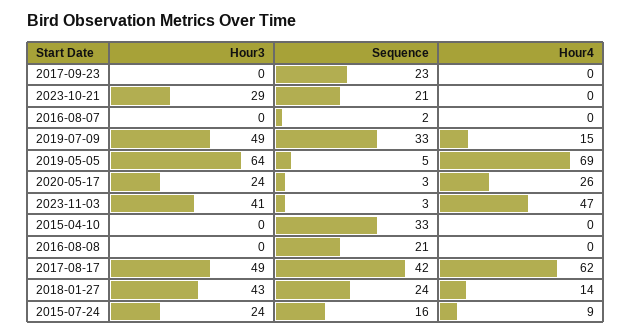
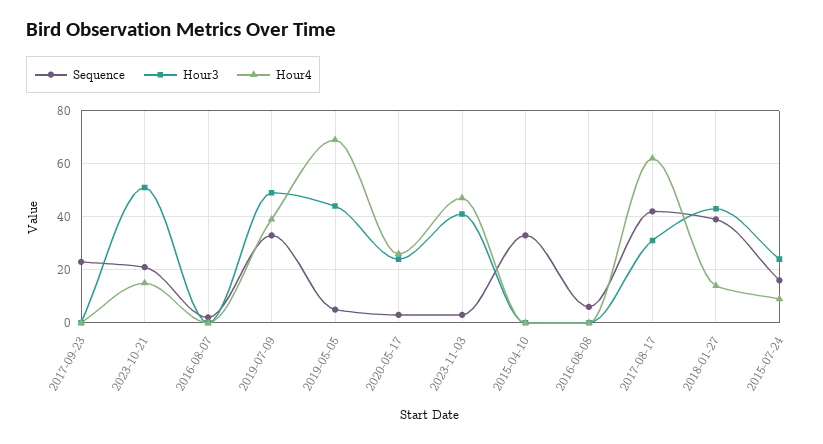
  {
    "Hour3": {
      "2017-09-23": 0,
-     "2023-10-21": 29,
+     "2023-10-21": 50,
      "2016-08-07": 0,
      "2019-07-09": 49,
-     "2019-05-05": 64,
+     "2019-05-05": 45,
      "2020-05-17": 24,
      "2023-11-03": 41,
      "2015-04-10": 0,
      "2016-08-08": 0,
-     "2017-08-17": 49,
+     "2017-08-17": 30,
      "2018-01-27": 43,
      "2015-07-24": 24
    },
    "Sequence": {
      "2017-09-23": 23,
      "2023-10-21": 21,
      "2016-08-07": 2,
      "2019-07-09": 33,
      "2019-05-05": 5,
      "2020-05-17": 3,
      "2023-11-03": 3,
      "2015-04-10": 33,
-     "2016-08-08": 21,
+     "2016-08-08": 5,
      "2017-08-17": 42,
-     "2018-01-27": 24,
+     "2018-01-27": 40,
      "2015-07-24": 16
    },
    "Hour4": {
      "2017-09-23": 0,
-     "2023-10-21": 0,
+     "2023-10-21": 15,
      "2016-08-07": 0,
-     "2019-07-09": 15,
+     "2019-07-09": 40,
      "2019-05-05": 69,
      "2020-05-17": 26,
      "2023-11-03": 47,
      "2015-04-10": 0,
      "2016-08-08": 0,
      "2017-08-17": 62,
      "2018-01-27": 14,
      "2015-07-24": 9
    }
  }

